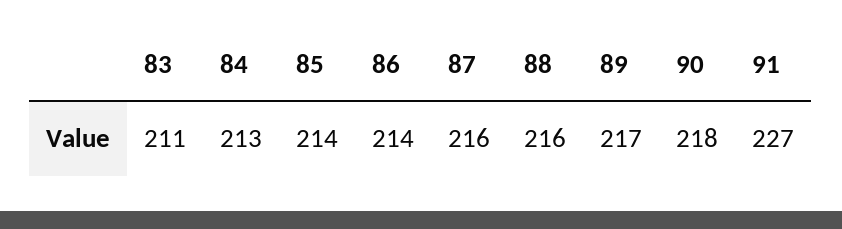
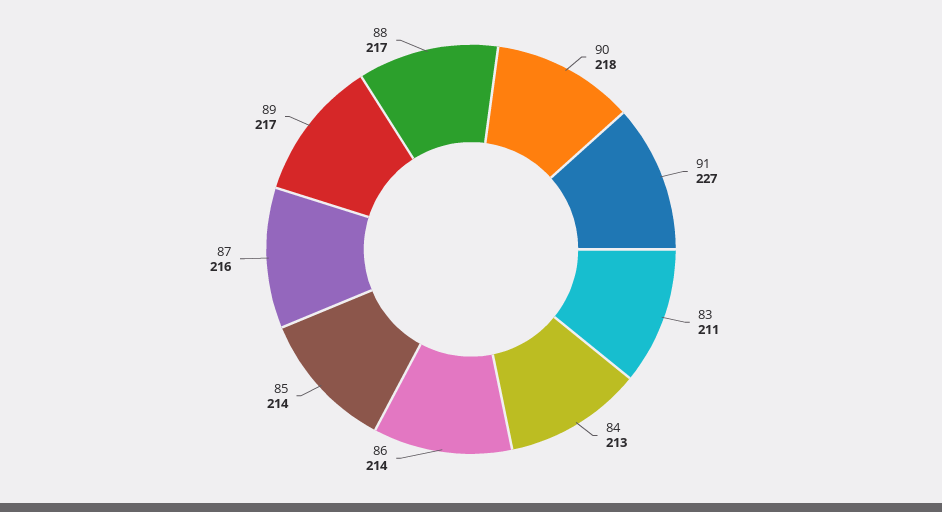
  {
    "83": 211,
    "84": 213,
    "85": 214,
    "86": 214,
    "87": 216,
-   "88": 216,
+   "88": 217,
    "89": 217,
    "90": 218,
    "91": 227
  }

